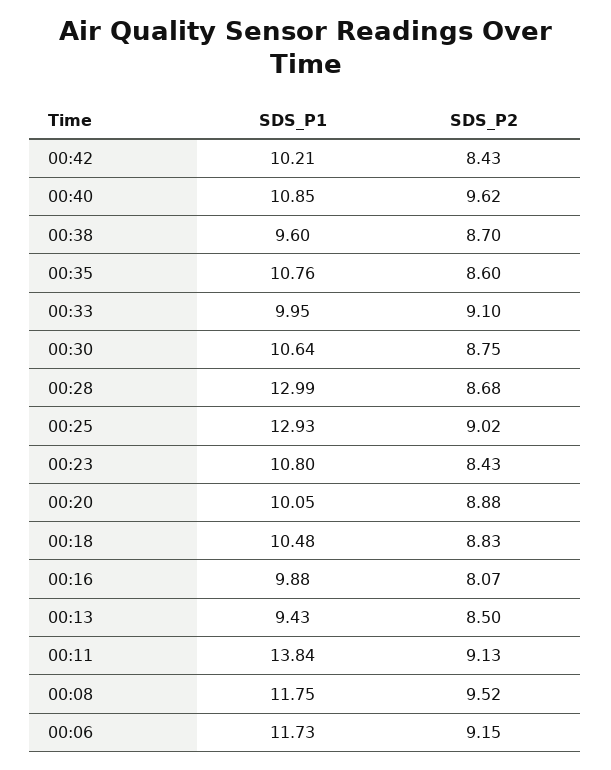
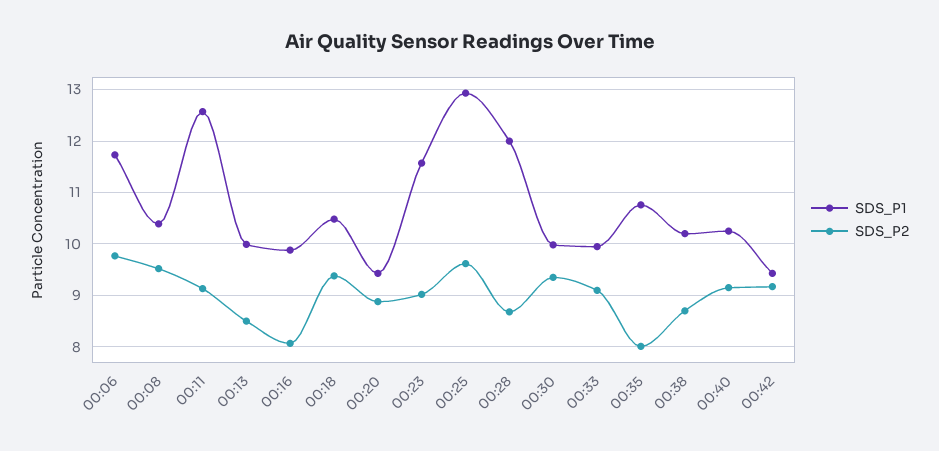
  {
    "SDS_P1": {
-     "00:42": 10.21,
+     "00:42": 9.4,
-     "00:40": 10.85,
+     "00:40": 10.2,
-     "00:38": 9.6,
+     "00:38": 10.2,
      "00:35": 10.76,
      "00:33": 9.95,
-     "00:30": 10.64,
+     "00:30": 10,
-     "00:28": 12.99,
+     "00:28": 12,
      "00:25": 12.93,
-     "00:23": 10.8,
+     "00:23": 11.6,
-     "00:20": 10.05,
+     "00:20": 9.4,
      "00:18": 10.48,
      "00:16": 9.88,
-     "00:13": 9.43,
+     "00:13": 10,
-     "00:11": 13.84,
+     "00:11": 12.6,
-     "00:08": 11.75,
+     "00:08": 10.4,
      "00:06": 11.73
    },
    "SDS_P2": {
-     "00:42": 8.43,
+     "00:42": 9.2,
-     "00:40": 9.62,
+     "00:40": 9.2,
      "00:38": 8.7,
-     "00:35": 8.6,
+     "00:35": 8,
      "00:33": 9.1,
-     "00:30": 8.75,
+     "00:30": 9.4,
      "00:28": 8.68,
-     "00:25": 9.02,
+     "00:25": 9.6,
-     "00:23": 8.43,
+     "00:23": 9,
      "00:20": 8.88,
-     "00:18": 8.83,
+     "00:18": 9.4,
      "00:16": 8.07,
      "00:13": 8.5,
      "00:11": 9.13,
      "00:08": 9.52,
-     "00:06": 9.15
+     "00:06": 9.8
    }
  }

